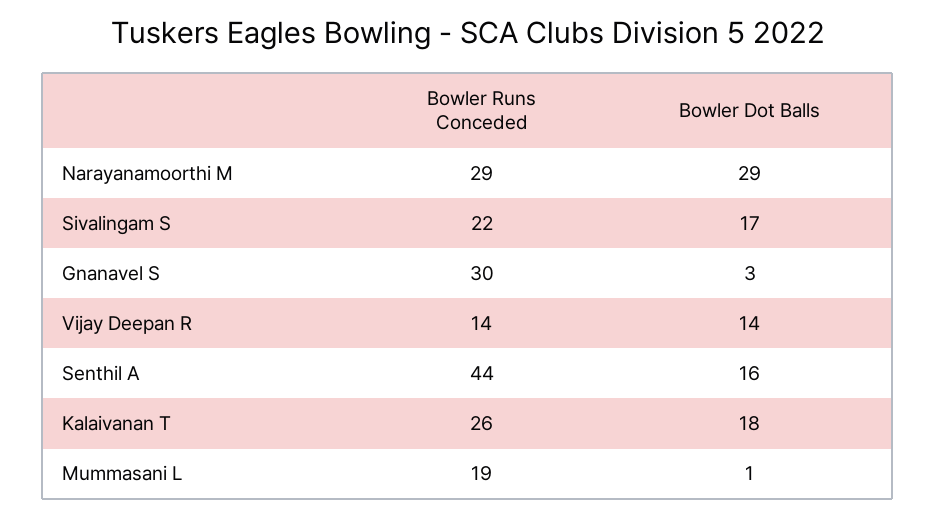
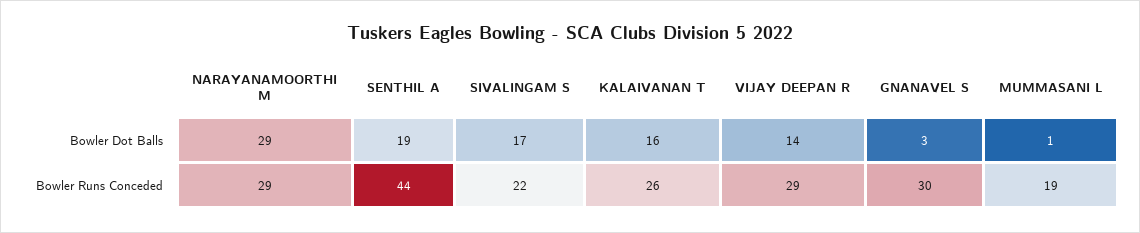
  {
    "Bowler Runs Conceded": {
      "Narayanamoorthi M": 29,
      "Sivalingam S": 22,
      "Gnanavel S": 30,
-     "Vijay Deepan R": 14,
+     "Vijay Deepan R": 29,
      "Senthil A": 44,
      "Kalaivanan T": 26,
      "Mummasani L": 19
    },
    "Bowler Dot Balls": {
      "Narayanamoorthi M": 29,
      "Sivalingam S": 17,
      "Gnanavel S": 3,
      "Vijay Deepan R": 14,
-     "Senthil A": 16,
+     "Senthil A": 19,
-     "Kalaivanan T": 18,
+     "Kalaivanan T": 16,
      "Mummasani L": 1
    }
  }

